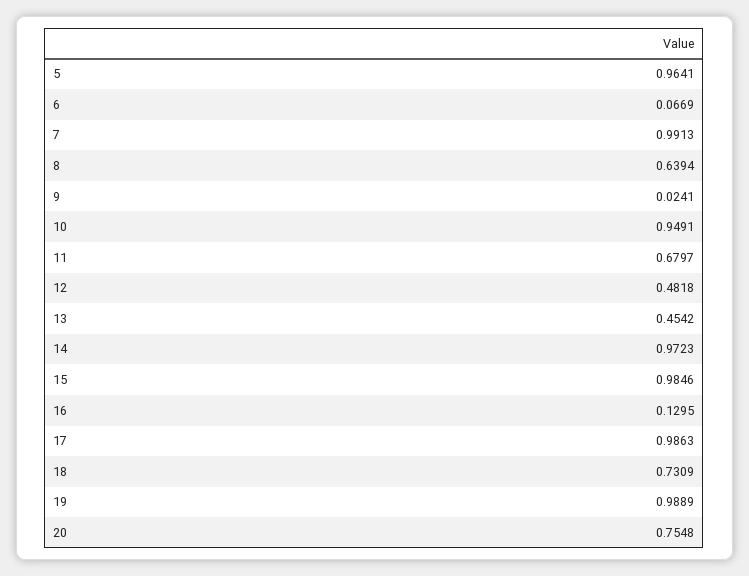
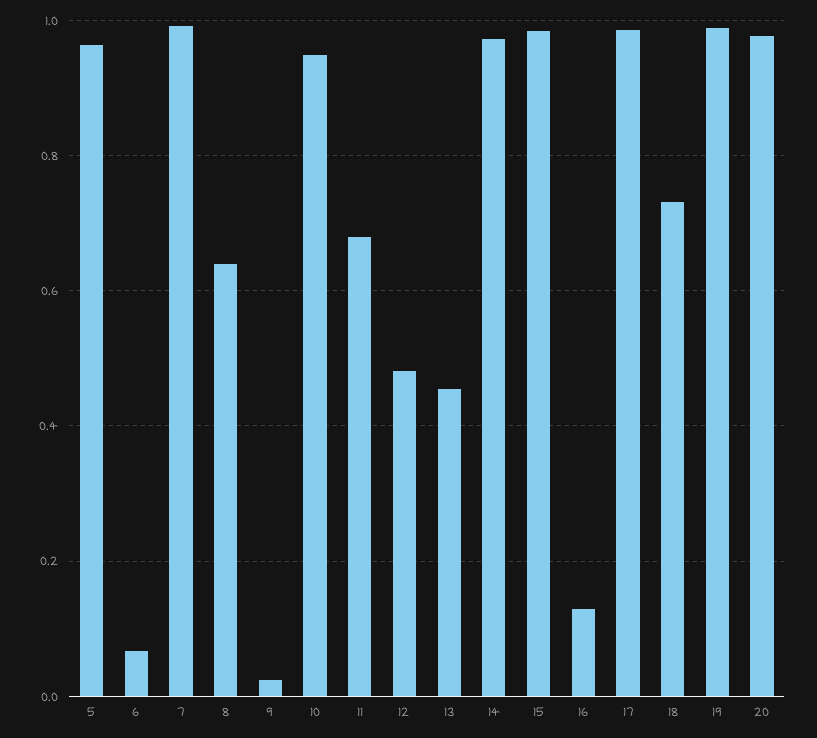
  {
    "5": 0.9641,
    "6": 0.0669,
    "7": 0.9913,
    "8": 0.6394,
    "9": 0.0241,
    "10": 0.9491,
    "11": 0.6797,
    "12": 0.4818,
    "13": 0.4542,
    "14": 0.9723,
    "15": 0.9846,
    "16": 0.1295,
    "17": 0.9863,
    "18": 0.7309,
    "19": 0.9889,
-   "20": 0.7548
+   "20": 0.98
  }

